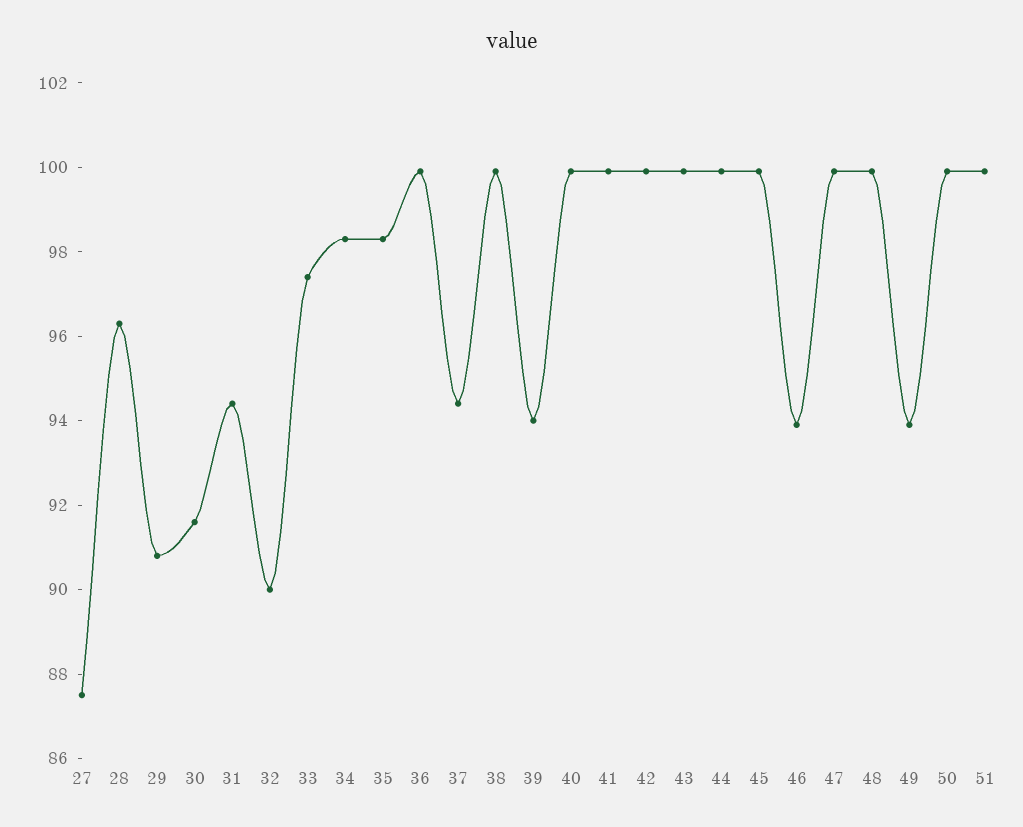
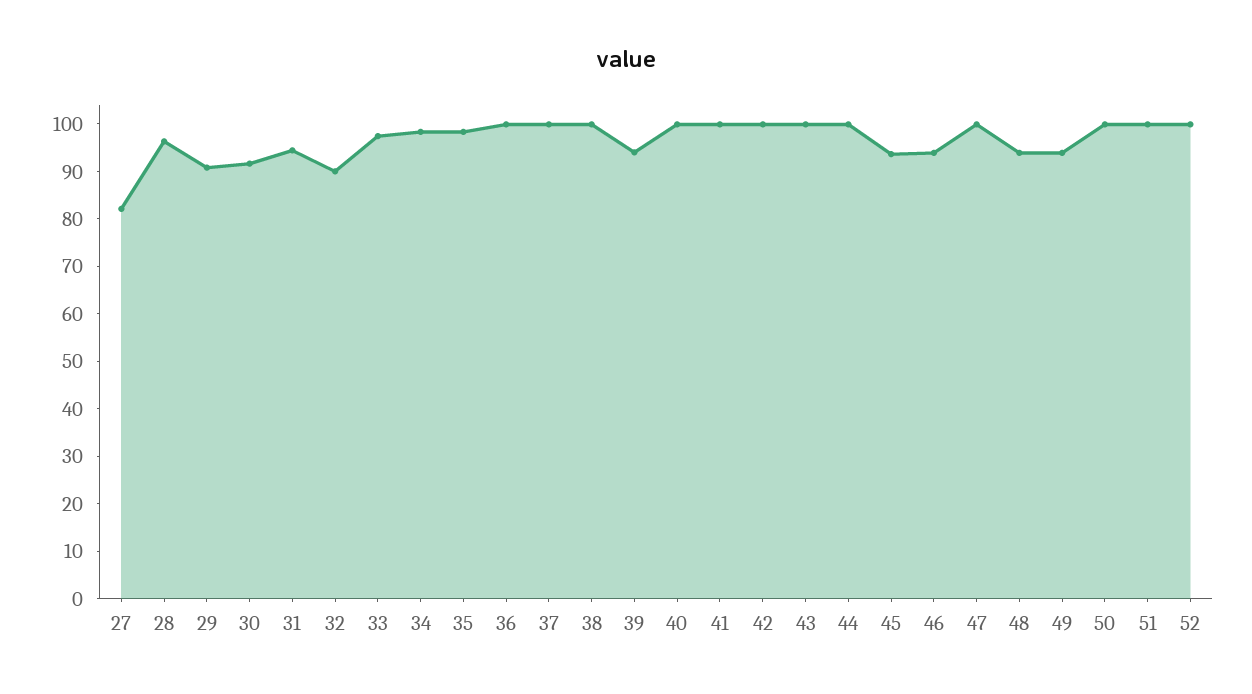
  {
-   "27": 87.5,
+   "27": 82,
    "28": 96.5,
    "29": 91,
    "30": 91.5,
    "31": 94.5,
    "32": 90,
    "33": 97.5,
    "34": 98.5,
    "35": 98.5,
    "36": 100,
-   "37": 94.5,
+   "37": 100,
    "38": 100,
    "39": 94,
    "40": 100,
    "41": 100,
    "42": 100,
    "43": 100,
    "44": 100,
-   "45": 100,
+   "45": 94,
    "46": 94,
    "47": 100,
-   "48": 100,
+   "48": 94,
    "49": 94,
    "50": 100,
-   "51": 100
+   "51": 100,
+   "52": 100
  }

